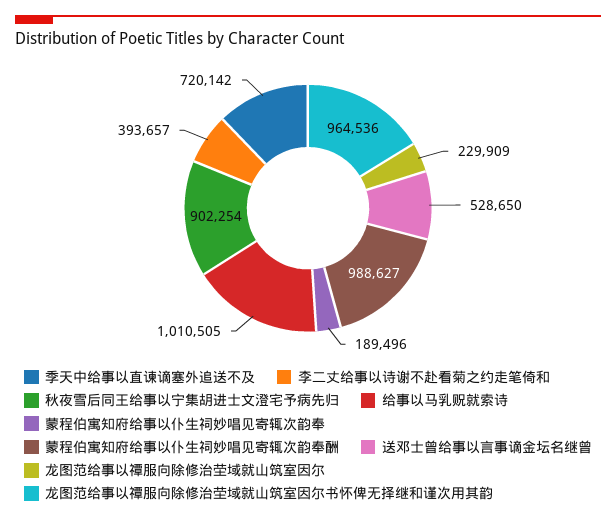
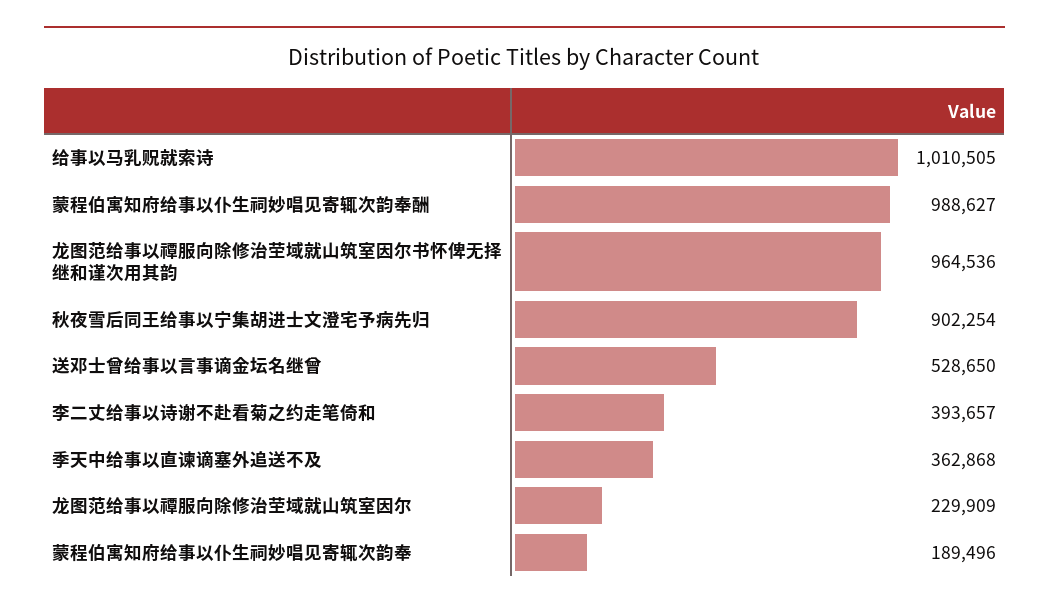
  {
-   "季天中给事以直谏谪塞外追送不及": 720142,
+   "季天中给事以直谏谪塞外追送不及": 362868,
    "李二丈给事以诗谢不赴看菊之约走笔倚和": 393657,
    "秋夜雪后同王给事以宁集胡进士文澄宅予病先归": 902254,
    "给事以马乳贶就索诗": 1010505,
    "蒙程伯寓知府给事以仆生祠妙唱见寄辄次韵奉": 189496,
    "蒙程伯寓知府给事以仆生祠妙唱见寄辄次韵奉酬": 988627,
    "送邓士曾给事以言事谪金坛名继曾": 528650,
    "龙图范给事以禫服向除修治茔域就山筑室因尔": 229909,
    "龙图范给事以禫服向除修治茔域就山筑室因尔书怀俾无择继和谨次用其韵": 964536
  }

